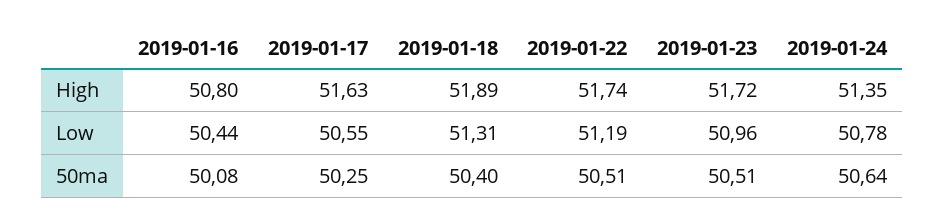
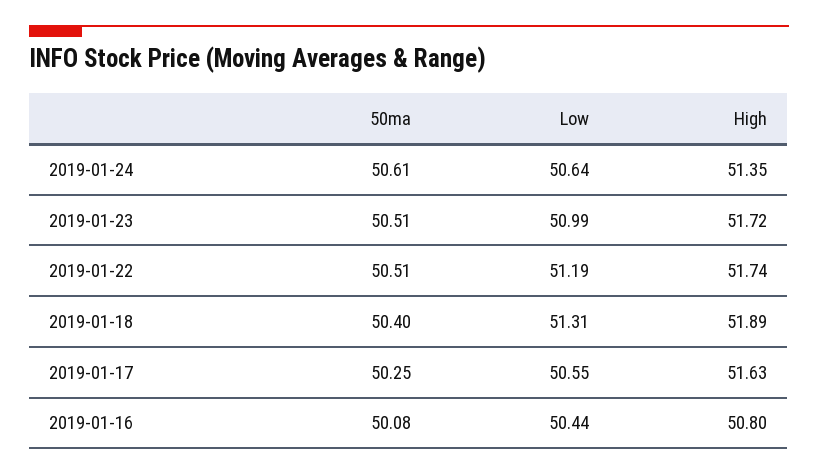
  {
    "2019-01-16": {
      "High": 50.8,
      "Low": 50.44,
      "50ma": 50.08
    },
    "2019-01-17": {
      "High": 51.63,
      "Low": 50.55,
      "50ma": 50.25
    },
    "2019-01-18": {
      "High": 51.89,
      "Low": 51.31,
      "50ma": 50.4
    },
    "2019-01-22": {
      "High": 51.74,
      "Low": 51.19,
      "50ma": 50.51
    },
    "2019-01-23": {
      "High": 51.72,
-     "Low": 50.96,
+     "Low": 50.99,
      "50ma": 50.51
    },
    "2019-01-24": {
      "High": 51.35,
-     "Low": 50.78,
+     "Low": 50.64,
-     "50ma": 50.64
+     "50ma": 50.61
    }
  }

